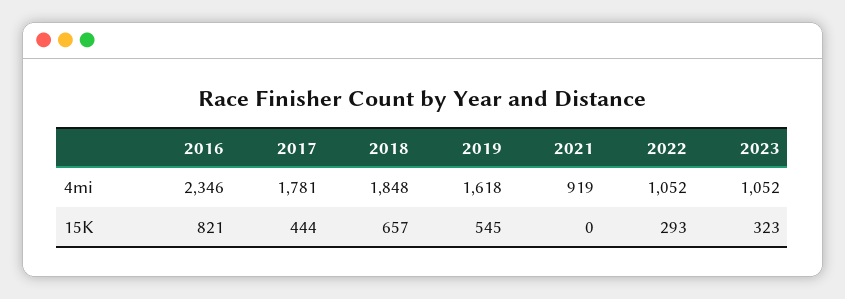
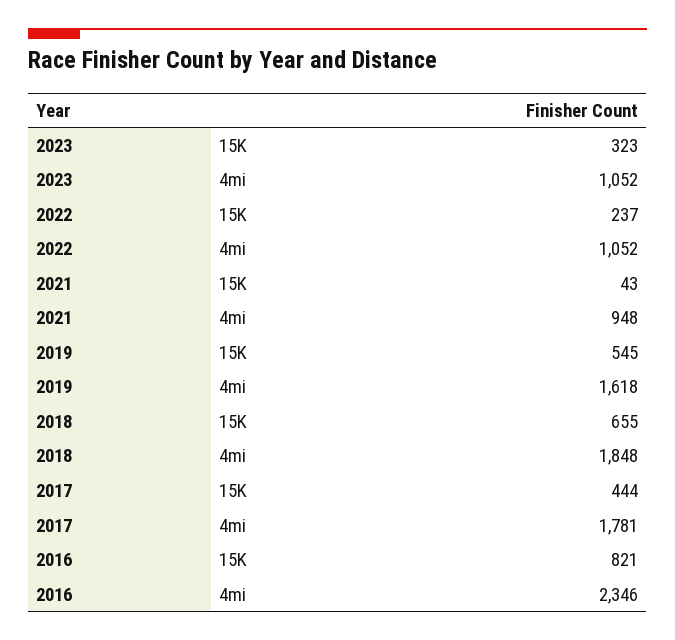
  {
    "2016": {
      "4mi": 2346,
      "15K": 821
    },
    "2017": {
      "4mi": 1781,
      "15K": 444
    },
    "2018": {
      "4mi": 1848,
-     "15K": 657
+     "15K": 655
    },
    "2019": {
      "4mi": 1618,
      "15K": 545
    },
    "2021": {
-     "4mi": 919,
+     "4mi": 948,
-     "15K": 0
+     "15K": 43
    },
    "2022": {
      "4mi": 1052,
-     "15K": 293
+     "15K": 237
    },
    "2023": {
      "4mi": 1052,
      "15K": 323
    }
  }

